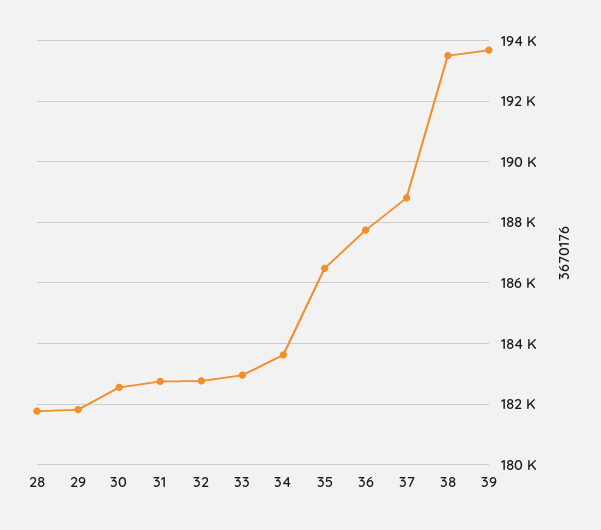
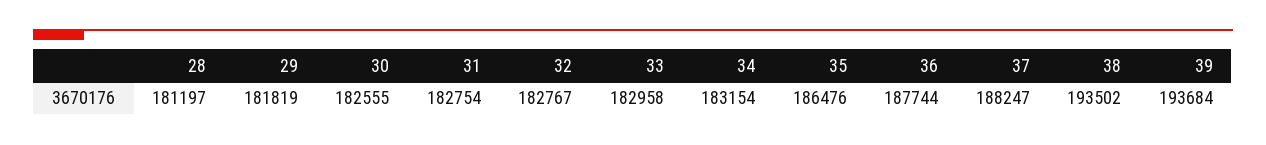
  {
-   "28": 181800,
+   "28": 181197,
    "29": 181819,
    "30": 182555,
    "31": 182754,
    "32": 182767,
    "33": 182958,
-   "34": 183600,
+   "34": 183154,
    "35": 186476,
    "36": 187744,
-   "37": 188800,
+   "37": 188247,
    "38": 193502,
    "39": 193684
  }

